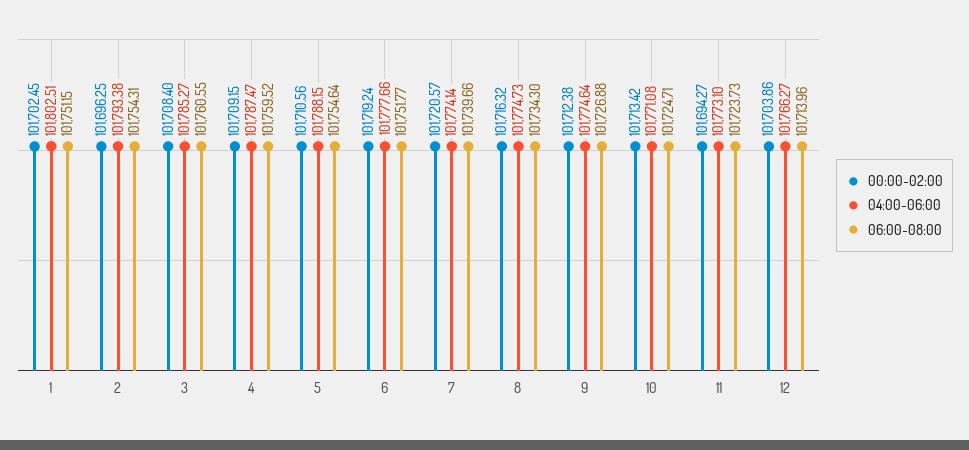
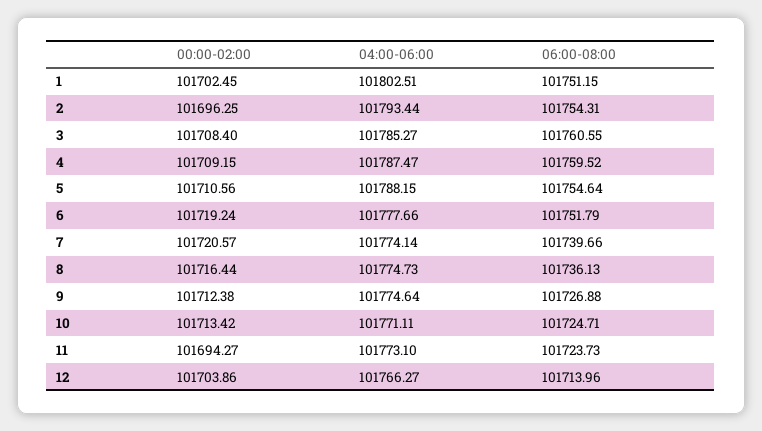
  {
    "00:00-02:00": {
      "1": 101702.45,
      "2": 101696.25,
      "3": 101708.4,
      "4": 101709.15,
      "5": 101710.56,
      "6": 101719.24,
      "7": 101720.57,
-     "8": 101716.32,
+     "8": 101716.44,
      "9": 101712.38,
      "10": 101713.42,
      "11": 101694.27,
      "12": 101703.86
    },
    "04:00-06:00": {
      "1": 101802.51,
-     "2": 101793.38,
+     "2": 101793.44,
      "3": 101785.27,
      "4": 101787.47,
      "5": 101788.15,
      "6": 101777.66,
      "7": 101774.14,
      "8": 101774.73,
      "9": 101774.64,
-     "10": 101771.08,
+     "10": 101771.11,
      "11": 101773.1,
      "12": 101766.27
    },
    "06:00-08:00": {
      "1": 101751.15,
      "2": 101754.31,
      "3": 101760.55,
      "4": 101759.52,
      "5": 101754.64,
-     "6": 101751.77,
+     "6": 101751.79,
      "7": 101739.66,
-     "8": 101734.3,
+     "8": 101736.13,
      "9": 101726.88,
      "10": 101724.71,
      "11": 101723.73,
      "12": 101713.96
    }
  }

